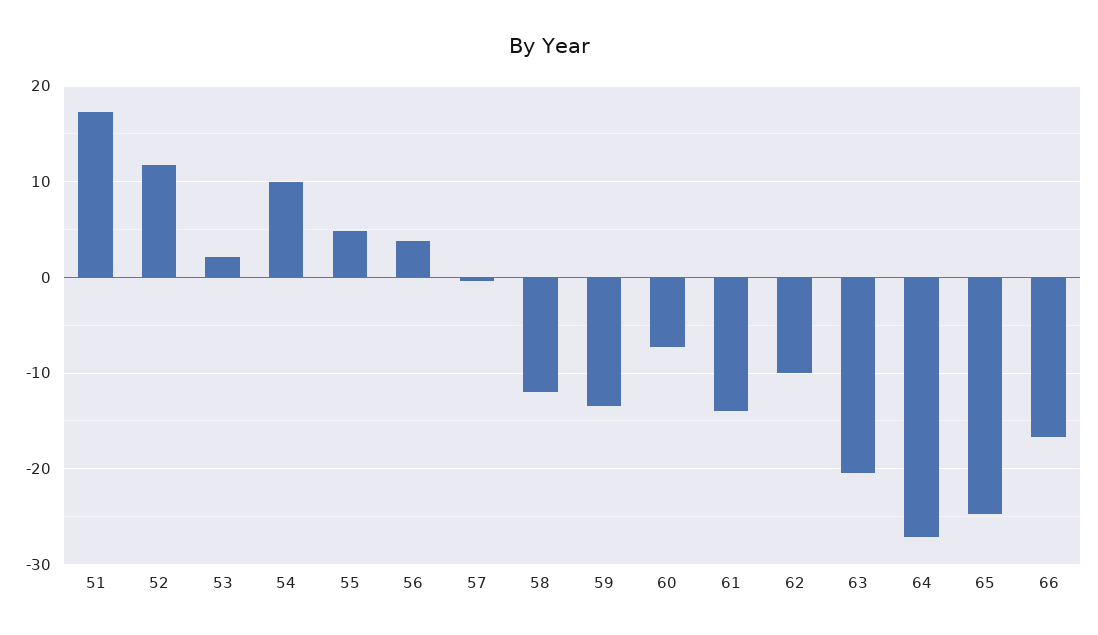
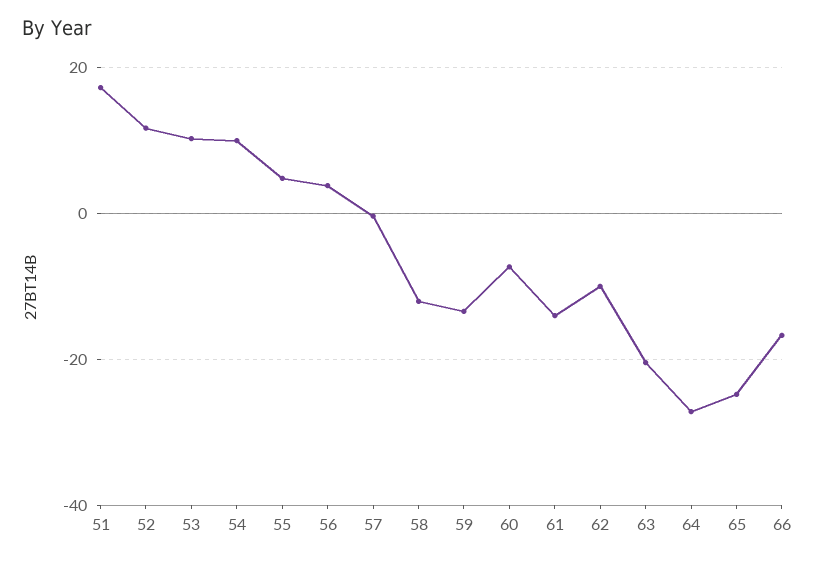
  {
    "51": 17,
    "52": 12,
-   "53": 2,
+   "53": 10,
    "54": 10,
    "55": 5,
    "56": 4,
    "57": 0,
    "58": -12,
    "59": -13,
    "60": -7,
    "61": -14,
    "62": -10,
    "63": -20,
    "64": -27,
    "65": -25,
    "66": -17
  }

